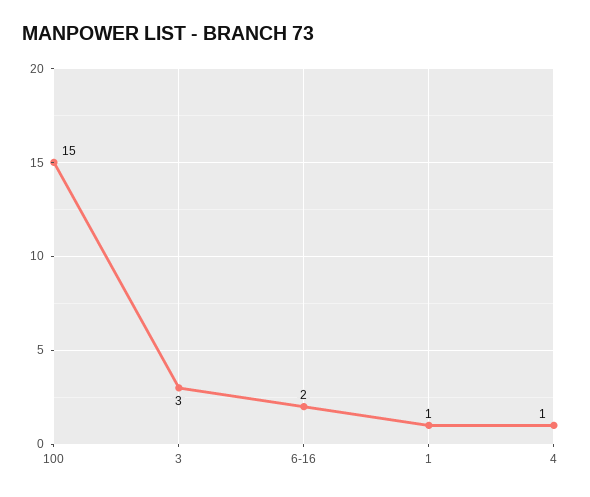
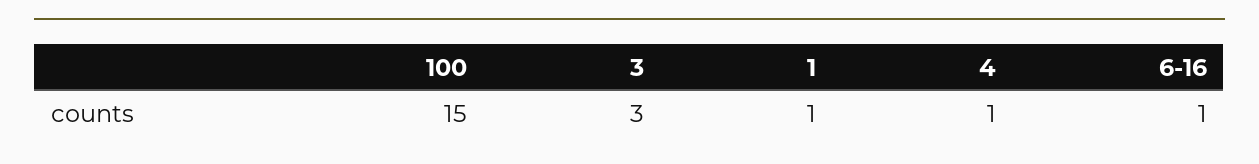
  {
    "100": 15,
    "3": 3,
-   "6-16": 2,
+   "6-16": 1,
    "1": 1,
    "4": 1
  }

